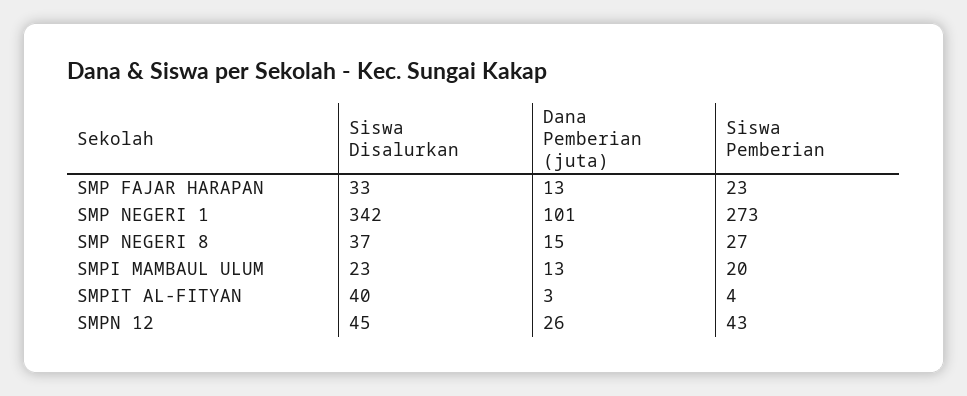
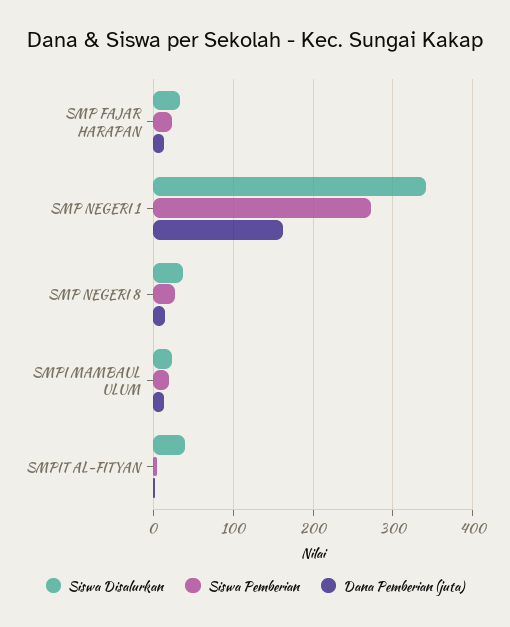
  {
    "Siswa Disalurkan": {
      "SMP FAJAR HARAPAN": 33,
      "SMP NEGERI 1": 342,
      "SMP NEGERI 8": 37,
      "SMPI MAMBAUL ULUM": 23,
-     "SMPIT AL-FITYAN": 40,
+     "SMPIT AL-FITYAN": 40
-     "SMPN 12": 45
    },
    "Dana Pemberian (juta)": {
      "SMP FAJAR HARAPAN": 13,
-     "SMP NEGERI 1": 101,
+     "SMP NEGERI 1": 160,
      "SMP NEGERI 8": 15,
      "SMPI MAMBAUL ULUM": 13,
-     "SMPIT AL-FITYAN": 3,
+     "SMPIT AL-FITYAN": 3
-     "SMPN 12": 26
    },
    "Siswa Pemberian": {
      "SMP FAJAR HARAPAN": 23,
      "SMP NEGERI 1": 273,
      "SMP NEGERI 8": 27,
      "SMPI MAMBAUL ULUM": 20,
-     "SMPIT AL-FITYAN": 4,
+     "SMPIT AL-FITYAN": 4
-     "SMPN 12": 43
    }
  }

